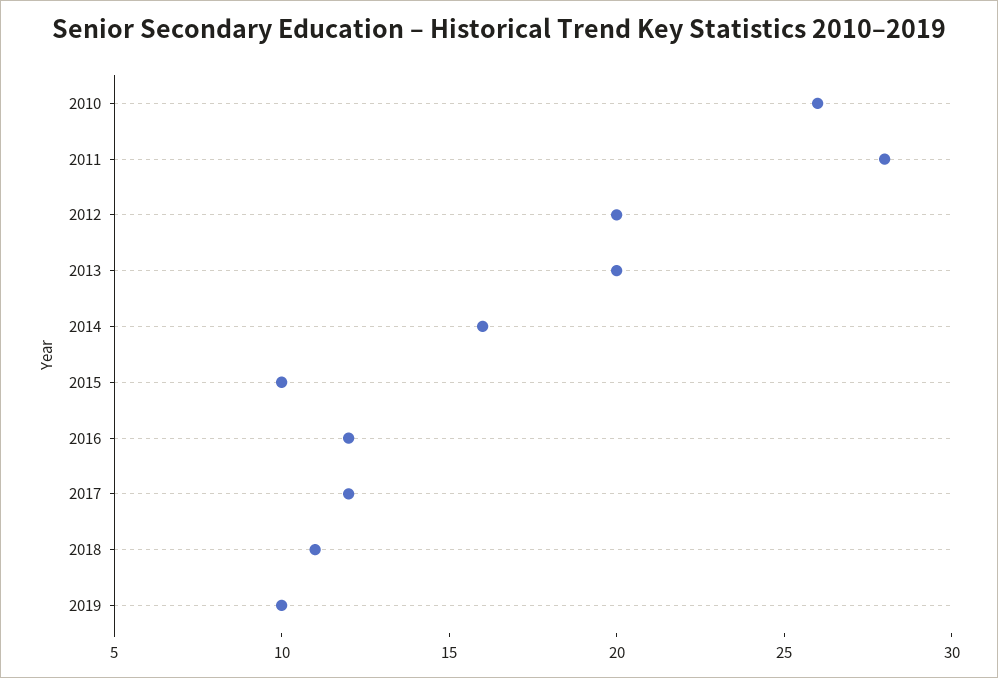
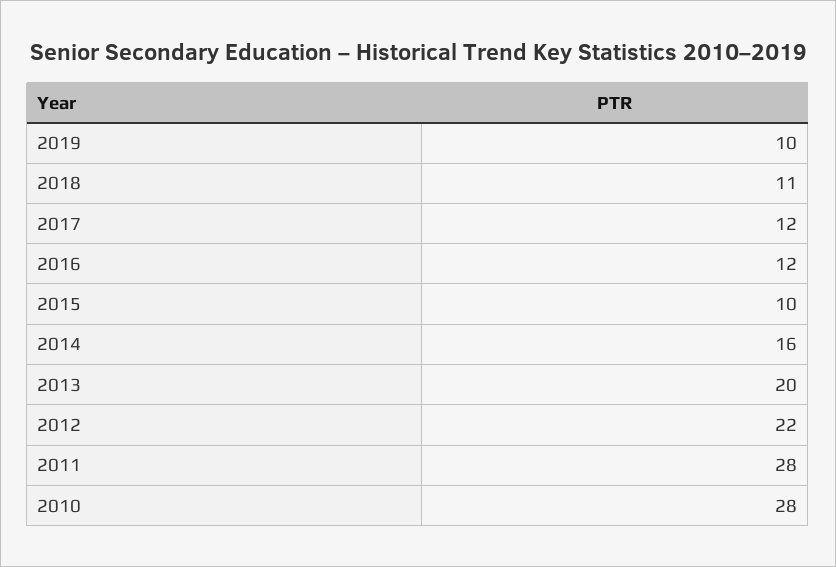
  {
-   "2010": 26,
+   "2010": 28,
    "2011": 28,
-   "2012": 20,
+   "2012": 22,
    "2013": 20,
    "2014": 16,
    "2015": 10,
    "2016": 12,
    "2017": 12,
    "2018": 11,
    "2019": 10
  }

